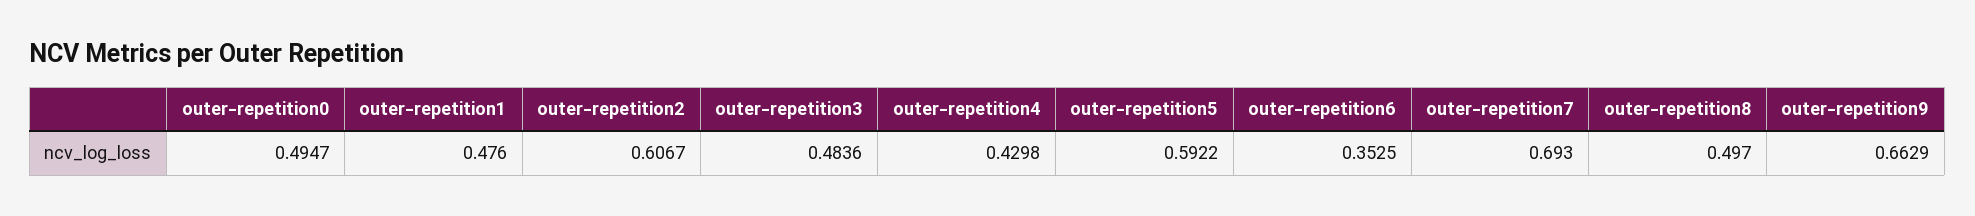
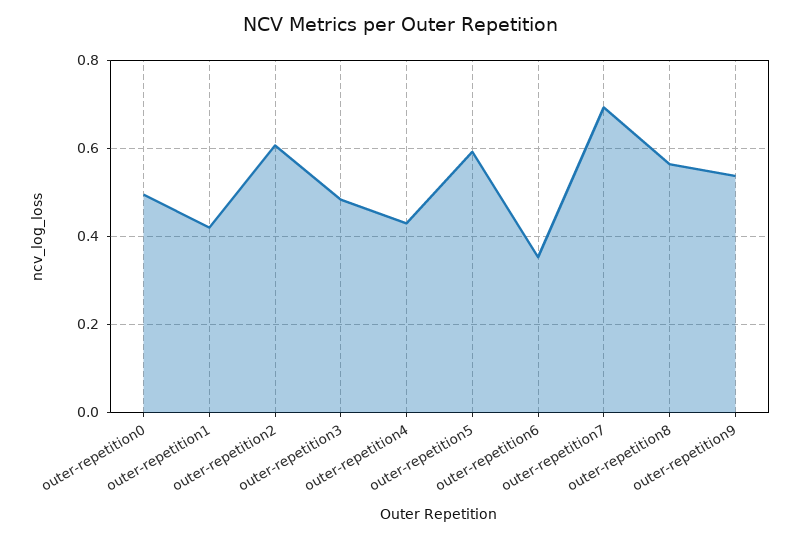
  {
    "outer-repetition0": 0.4947,
-   "outer-repetition1": 0.476,
+   "outer-repetition1": 0.42,
    "outer-repetition2": 0.6067,
    "outer-repetition3": 0.4836,
    "outer-repetition4": 0.4298,
    "outer-repetition5": 0.5922,
    "outer-repetition6": 0.3525,
    "outer-repetition7": 0.693,
-   "outer-repetition8": 0.497,
+   "outer-repetition8": 0.56,
-   "outer-repetition9": 0.6629
+   "outer-repetition9": 0.54
  }

